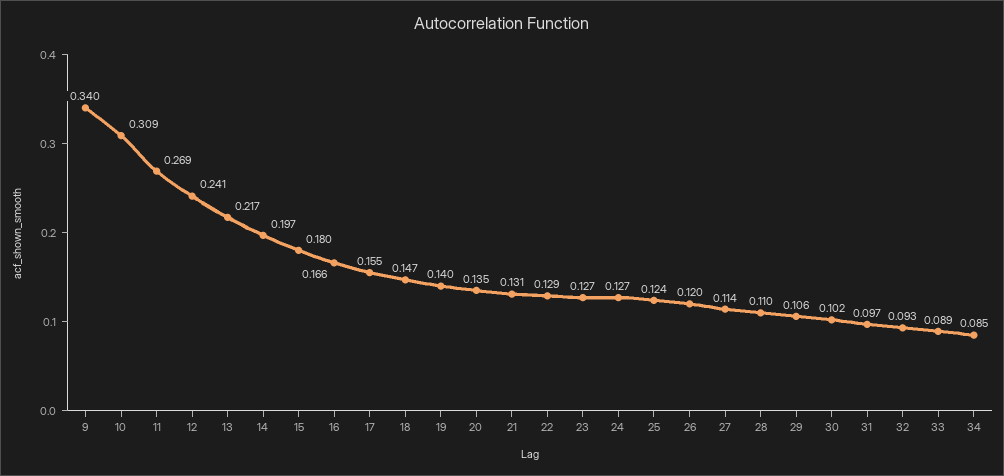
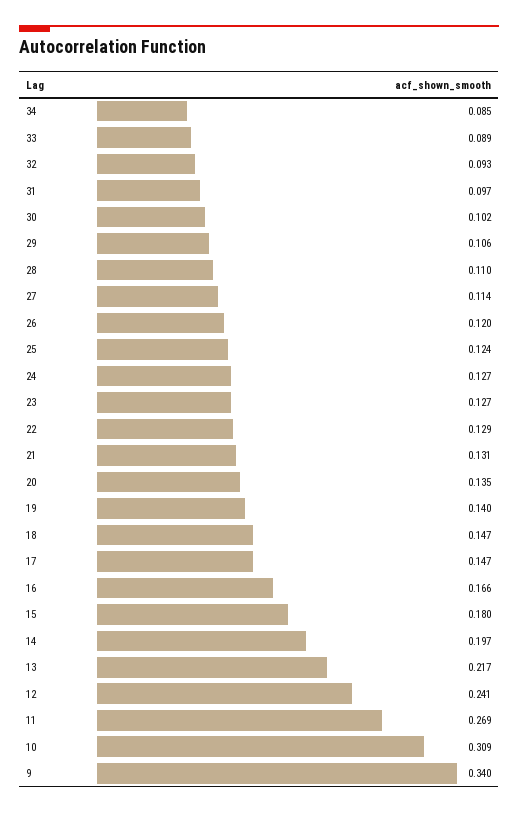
  {
    "9": 0.34,
    "10": 0.309,
    "11": 0.269,
    "12": 0.241,
    "13": 0.217,
    "14": 0.197,
    "15": 0.18,
    "16": 0.166,
-   "17": 0.155,
+   "17": 0.147,
    "18": 0.147,
    "19": 0.14,
    "20": 0.135,
    "21": 0.131,
    "22": 0.129,
    "23": 0.127,
    "24": 0.127,
    "25": 0.124,
    "26": 0.12,
    "27": 0.114,
    "28": 0.11,
    "29": 0.106,
    "30": 0.102,
    "31": 0.097,
    "32": 0.093,
    "33": 0.089,
    "34": 0.085
  }

